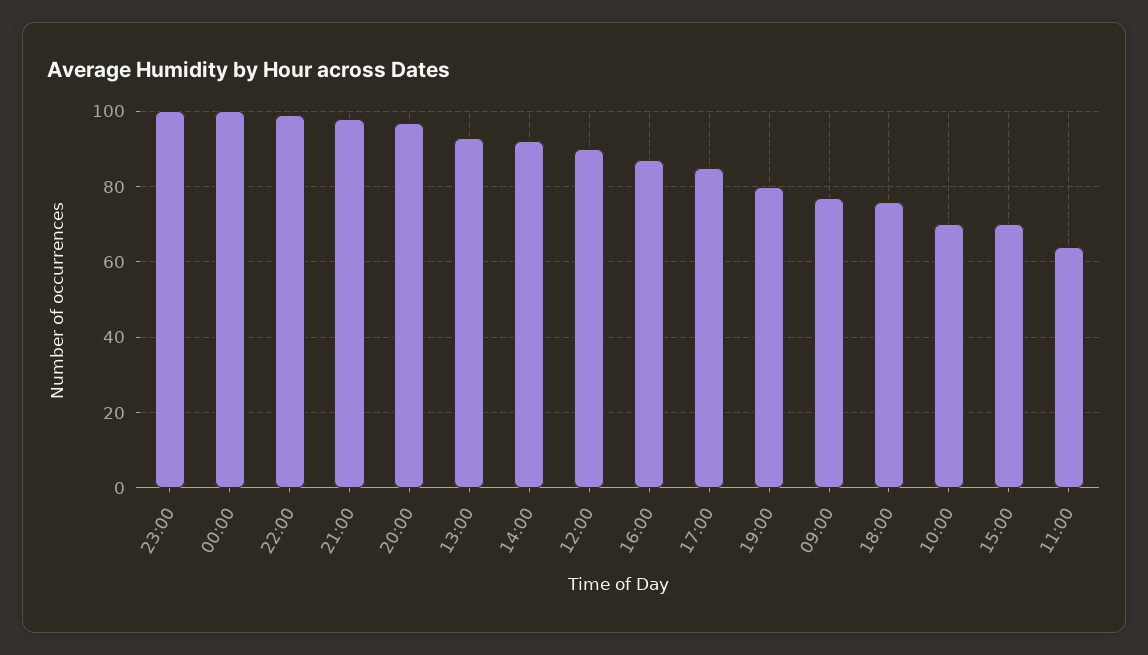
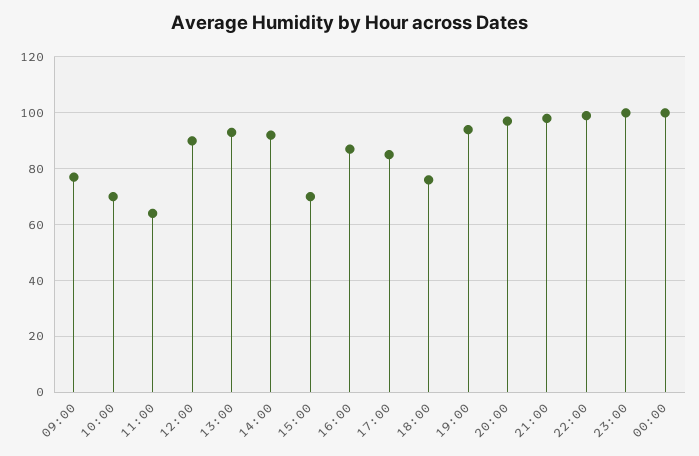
  {
    "23:00": 100,
    "00:00": 100,
    "22:00": 100,
    "21:00": 100,
    "20:00": 95,
    "13:00": 95,
    "14:00": 90,
    "12:00": 90,
    "16:00": 85,
    "17:00": 85,
-   "19:00": 80,
+   "19:00": 95,
    "09:00": 75,
    "18:00": 75,
    "10:00": 70,
    "15:00": 70,
    "11:00": 65
  }

